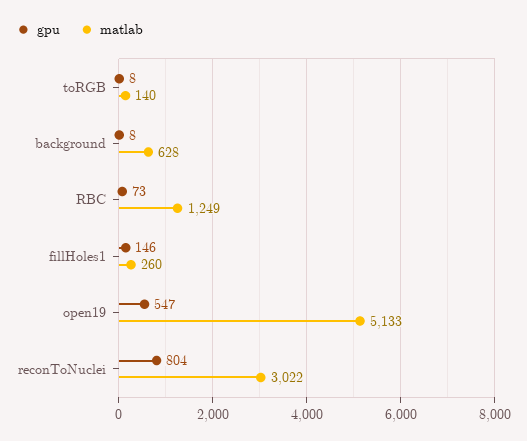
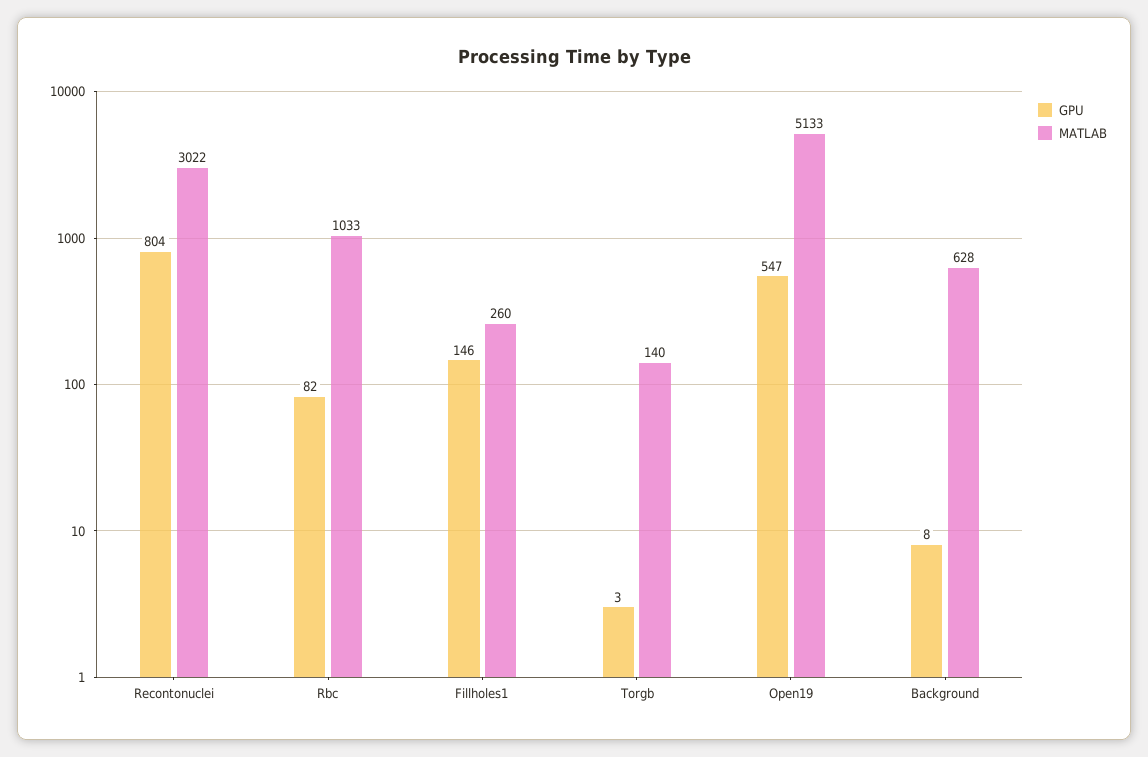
  {
    "gpu": {
-     "toRGB": 8,
+     "toRGB": 3,
      "background": 8,
-     "RBC": 73,
+     "RBC": 82,
      "fillHoles1": 146,
      "open19": 547,
      "reconToNuclei": 804
    },
    "matlab": {
      "toRGB": 140,
      "background": 628,
-     "RBC": 1249,
+     "RBC": 1033,
      "fillHoles1": 260,
      "open19": 5133,
      "reconToNuclei": 3022
    }
  }

